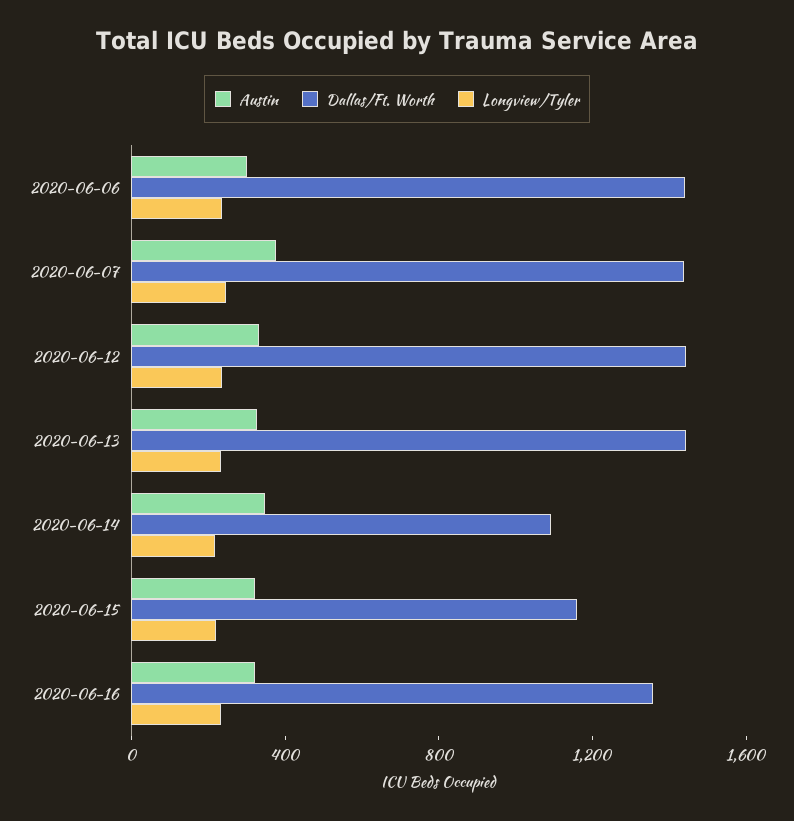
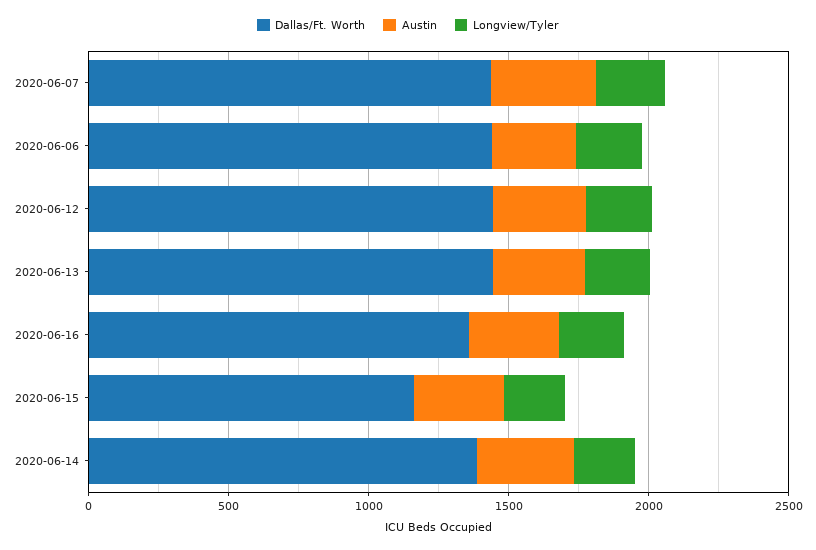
  {
    "Austin": {
      "2020-06-06": 300,
      "2020-06-07": 400,
      "2020-06-12": 300,
      "2020-06-13": 300,
      "2020-06-14": 300,
      "2020-06-15": 300,
      "2020-06-16": 300
    },
    "Dallas/Ft. Worth": {
      "2020-06-06": 1400,
      "2020-06-07": 1400,
      "2020-06-12": 1400,
      "2020-06-13": 1400,
-     "2020-06-14": 1100,
+     "2020-06-14": 1400,
      "2020-06-15": 1200,
      "2020-06-16": 1400
    },
    "Longview/Tyler": {
      "2020-06-06": 200,
      "2020-06-07": 200,
      "2020-06-12": 200,
      "2020-06-13": 200,
      "2020-06-14": 200,
      "2020-06-15": 200,
      "2020-06-16": 200
    }
  }

